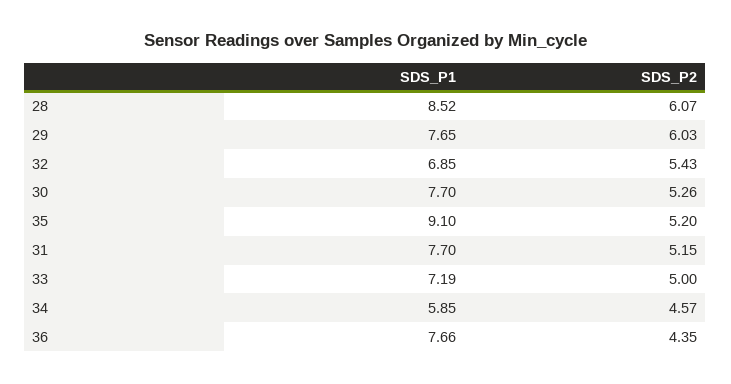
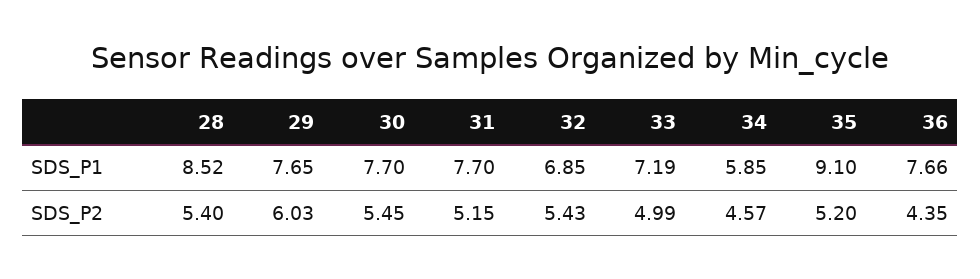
  {
    "SDS_P1": {
      "28": 8.52,
      "29": 7.65,
      "32": 6.85,
      "30": 7.7,
      "35": 9.1,
      "31": 7.7,
      "33": 7.19,
      "34": 5.85,
      "36": 7.66
    },
    "SDS_P2": {
-     "28": 6.07,
+     "28": 5.4,
      "29": 6.03,
      "32": 5.43,
-     "30": 5.26,
+     "30": 5.45,
      "35": 5.2,
      "31": 5.15,
-     "33": 5,
+     "33": 4.99,
      "34": 4.57,
      "36": 4.35
    }
  }

